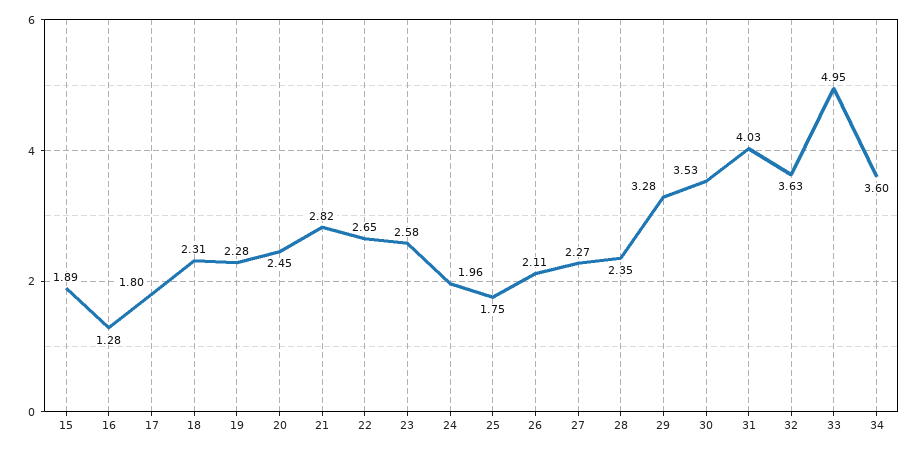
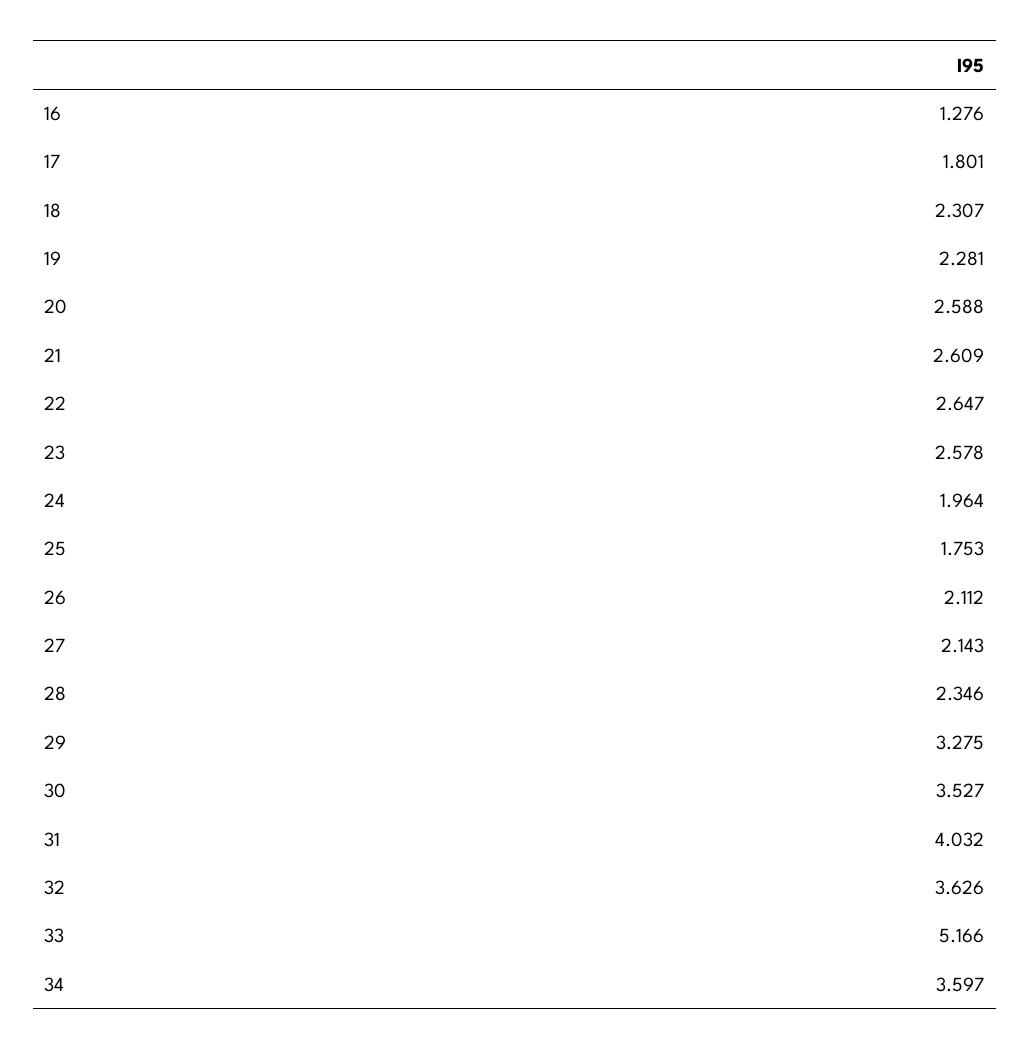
  {
-   "15": 1.89,
    "16": 1.276,
    "17": 1.801,
    "18": 2.307,
    "19": 2.281,
-   "20": 2.45,
+   "20": 2.588,
-   "21": 2.82,
+   "21": 2.609,
    "22": 2.647,
    "23": 2.578,
    "24": 1.964,
    "25": 1.753,
    "26": 2.112,
-   "27": 2.27,
+   "27": 2.143,
    "28": 2.346,
    "29": 3.275,
    "30": 3.527,
    "31": 4.032,
    "32": 3.626,
-   "33": 4.95,
+   "33": 5.166,
    "34": 3.597
  }

